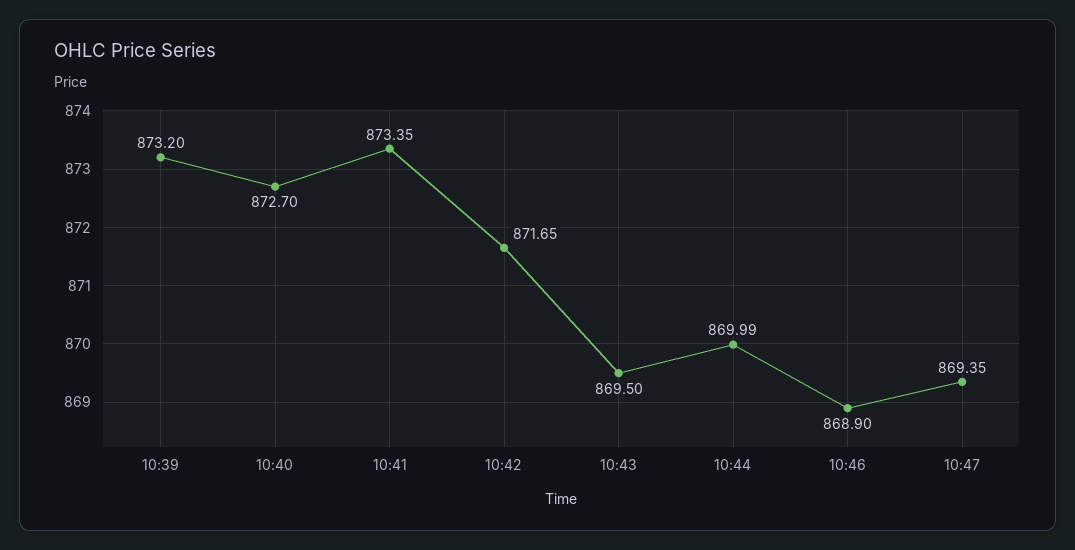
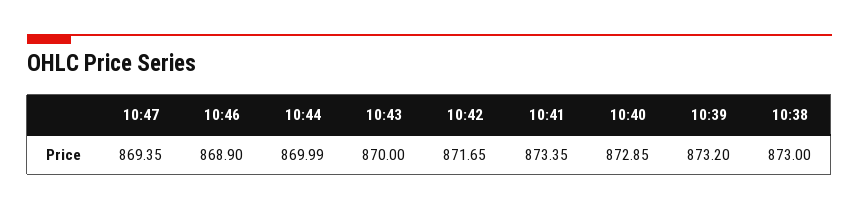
  {
    "10:39": 873.2,
-   "10:40": 872.7,
+   "10:40": 872.85,
    "10:41": 873.35,
    "10:42": 871.65,
-   "10:43": 869.5,
+   "10:43": 870,
    "10:44": 869.99,
    "10:46": 868.9,
-   "10:47": 869.35
+   "10:47": 869.35,
+   "10:38": 873
  }

